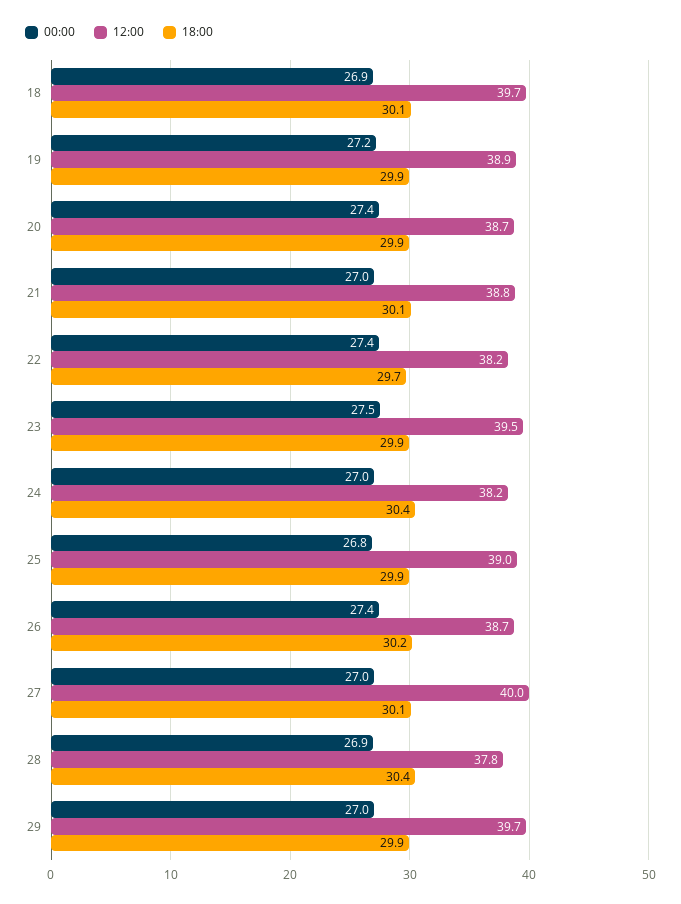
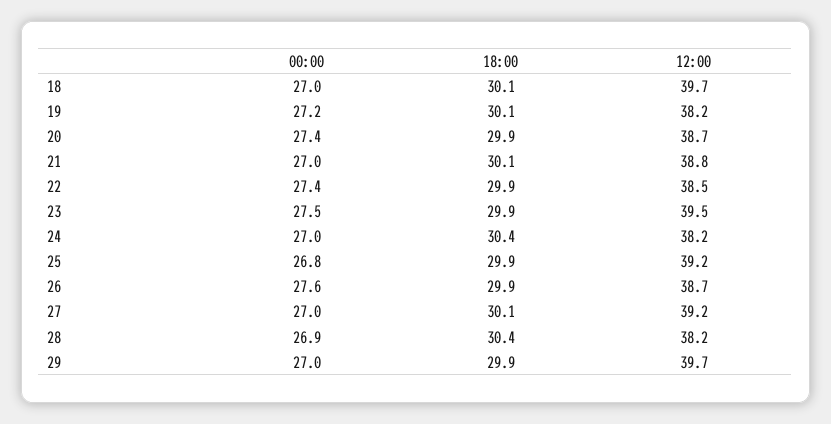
  {
    "00:00": {
-     "18": 26.9,
+     "18": 27,
      "19": 27.2,
      "20": 27.4,
      "21": 27,
      "22": 27.4,
      "23": 27.5,
      "24": 27,
      "25": 26.8,
-     "26": 27.4,
+     "26": 27.6,
      "27": 27,
      "28": 26.9,
      "29": 27
    },
    "12:00": {
      "18": 39.7,
-     "19": 38.9,
+     "19": 38.2,
      "20": 38.7,
      "21": 38.8,
-     "22": 38.2,
+     "22": 38.5,
      "23": 39.5,
      "24": 38.2,
-     "25": 39,
+     "25": 39.2,
      "26": 38.7,
-     "27": 40,
+     "27": 39.2,
-     "28": 37.8,
+     "28": 38.2,
      "29": 39.7
    },
    "18:00": {
      "18": 30.1,
-     "19": 29.9,
+     "19": 30.1,
      "20": 29.9,
      "21": 30.1,
-     "22": 29.7,
+     "22": 29.9,
      "23": 29.9,
      "24": 30.4,
      "25": 29.9,
-     "26": 30.2,
+     "26": 29.9,
      "27": 30.1,
      "28": 30.4,
      "29": 29.9
    }
  }

